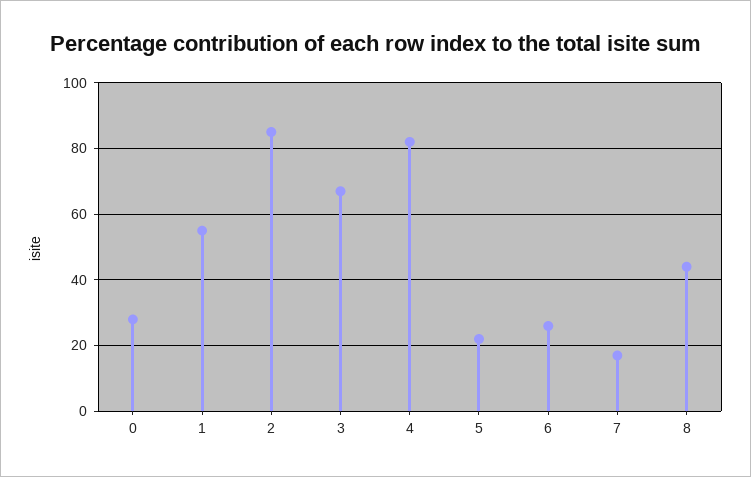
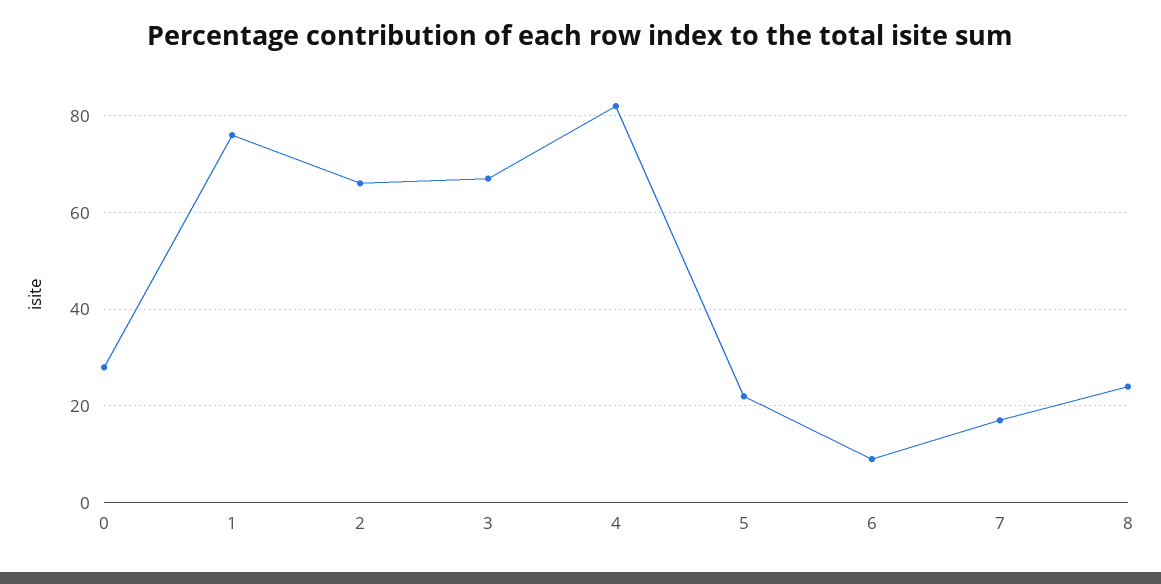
  {
    "0": 30,
-   "1": 55,
+   "1": 75,
-   "2": 85,
+   "2": 65,
    "3": 65,
    "4": 80,
    "5": 20,
-   "6": 25,
+   "6": 10,
    "7": 15,
-   "8": 45
+   "8": 25
  }

